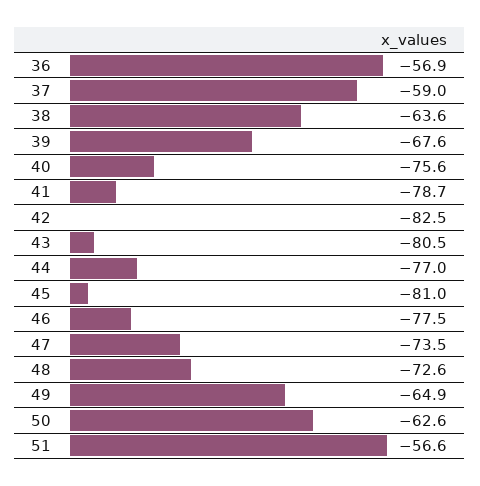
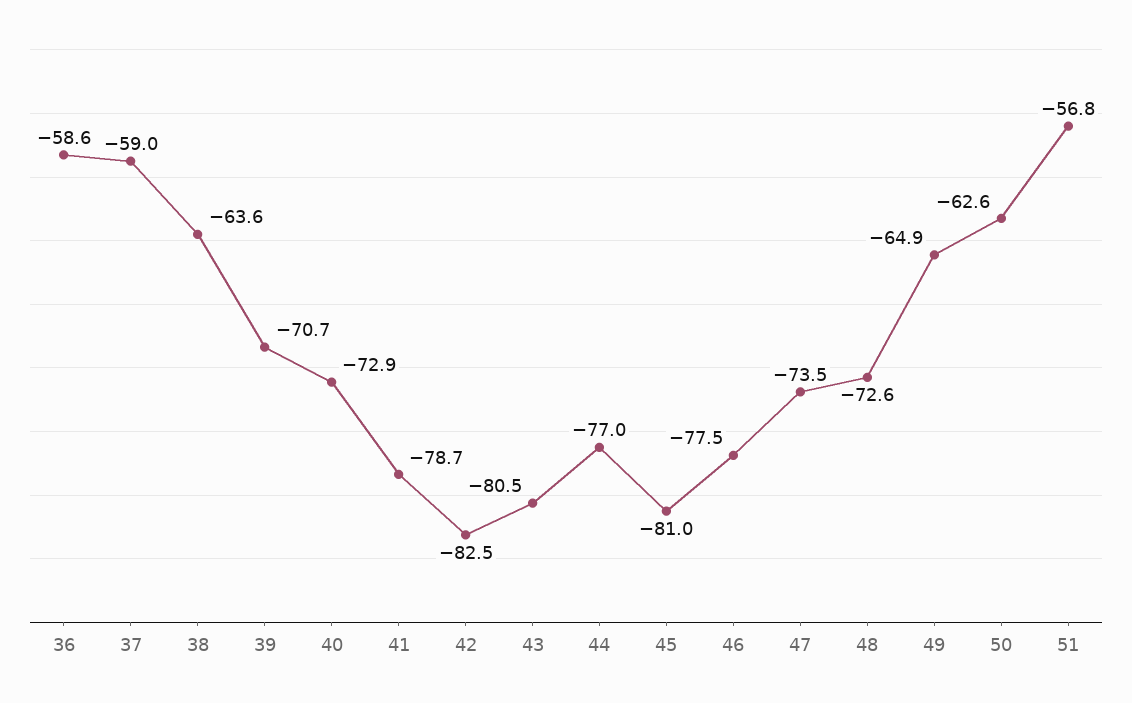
  {
-   "36": -56.9,
+   "36": -58.6,
    "37": -59,
    "38": -63.6,
-   "39": -67.6,
+   "39": -70.7,
-   "40": -75.6,
+   "40": -72.9,
    "41": -78.7,
    "42": -82.5,
    "43": -80.5,
    "44": -77,
    "45": -81,
    "46": -77.5,
    "47": -73.5,
    "48": -72.6,
    "49": -64.9,
    "50": -62.6,
-   "51": -56.6
+   "51": -56.8
  }

